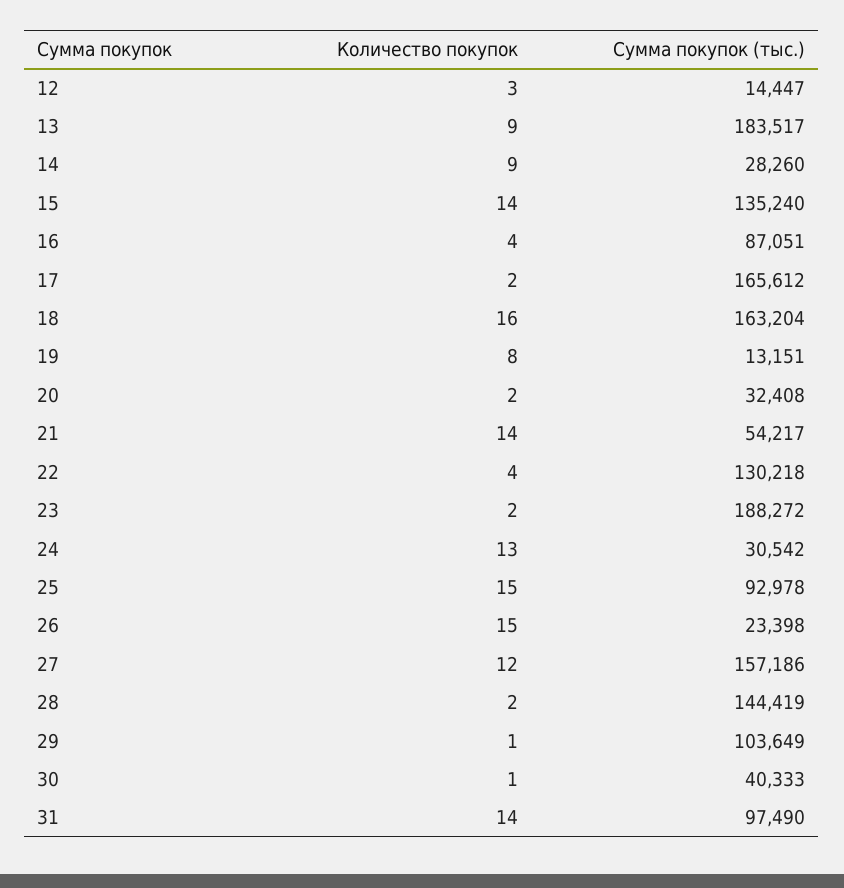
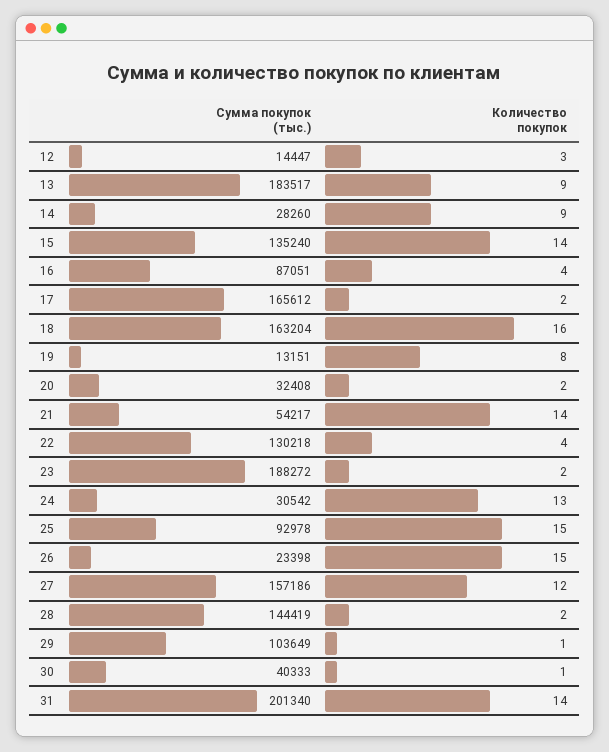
  {
    "Количество покупок": {
      "12": 3,
      "13": 9,
      "14": 9,
      "15": 14,
      "16": 4,
      "17": 2,
      "18": 16,
      "19": 8,
      "20": 2,
      "21": 14,
      "22": 4,
      "23": 2,
      "24": 13,
      "25": 15,
      "26": 15,
      "27": 12,
      "28": 2,
      "29": 1,
      "30": 1,
      "31": 14
    },
    "Сумма покупок (тыс.)": {
      "12": 14447,
      "13": 183517,
      "14": 28260,
      "15": 135240,
      "16": 87051,
      "17": 165612,
      "18": 163204,
      "19": 13151,
      "20": 32408,
      "21": 54217,
      "22": 130218,
      "23": 188272,
      "24": 30542,
      "25": 92978,
      "26": 23398,
      "27": 157186,
      "28": 144419,
      "29": 103649,
      "30": 40333,
-     "31": 97490
+     "31": 201340
    }
  }

